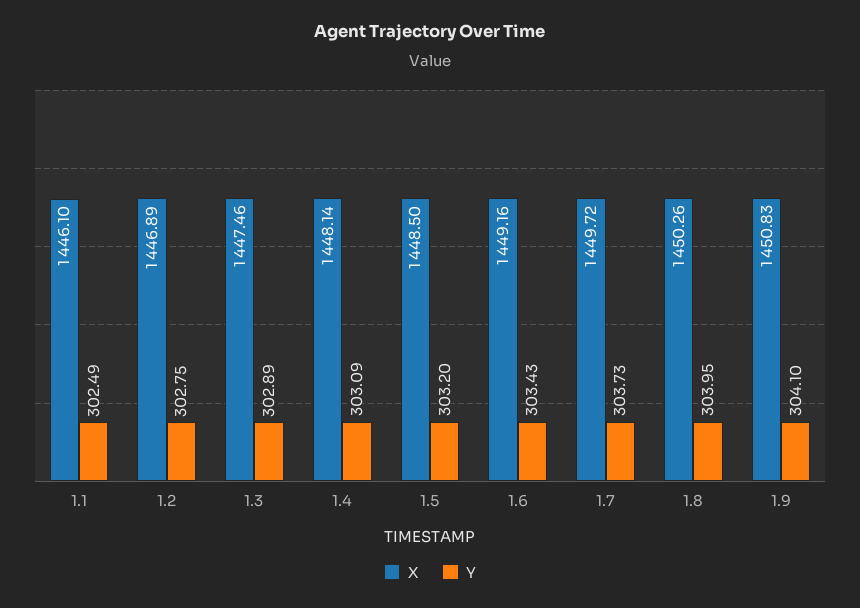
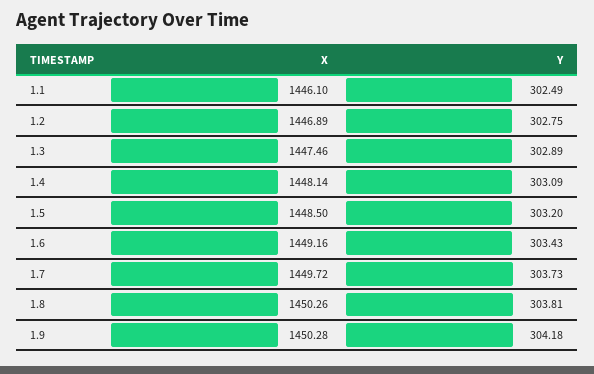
  {
    "X": {
      "1.1": 1446.1,
      "1.2": 1446.89,
      "1.3": 1447.46,
      "1.4": 1448.14,
      "1.5": 1448.5,
      "1.6": 1449.16,
      "1.7": 1449.72,
      "1.8": 1450.26,
-     "1.9": 1450.83
+     "1.9": 1450.28
    },
    "Y": {
      "1.1": 302.49,
      "1.2": 302.75,
      "1.3": 302.89,
      "1.4": 303.09,
      "1.5": 303.2,
      "1.6": 303.43,
      "1.7": 303.73,
-     "1.8": 303.95,
+     "1.8": 303.81,
-     "1.9": 304.1
+     "1.9": 304.18
    }
  }

